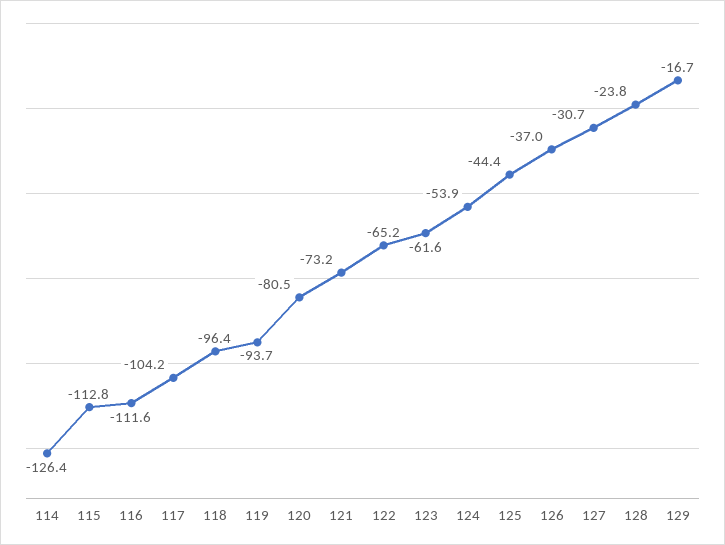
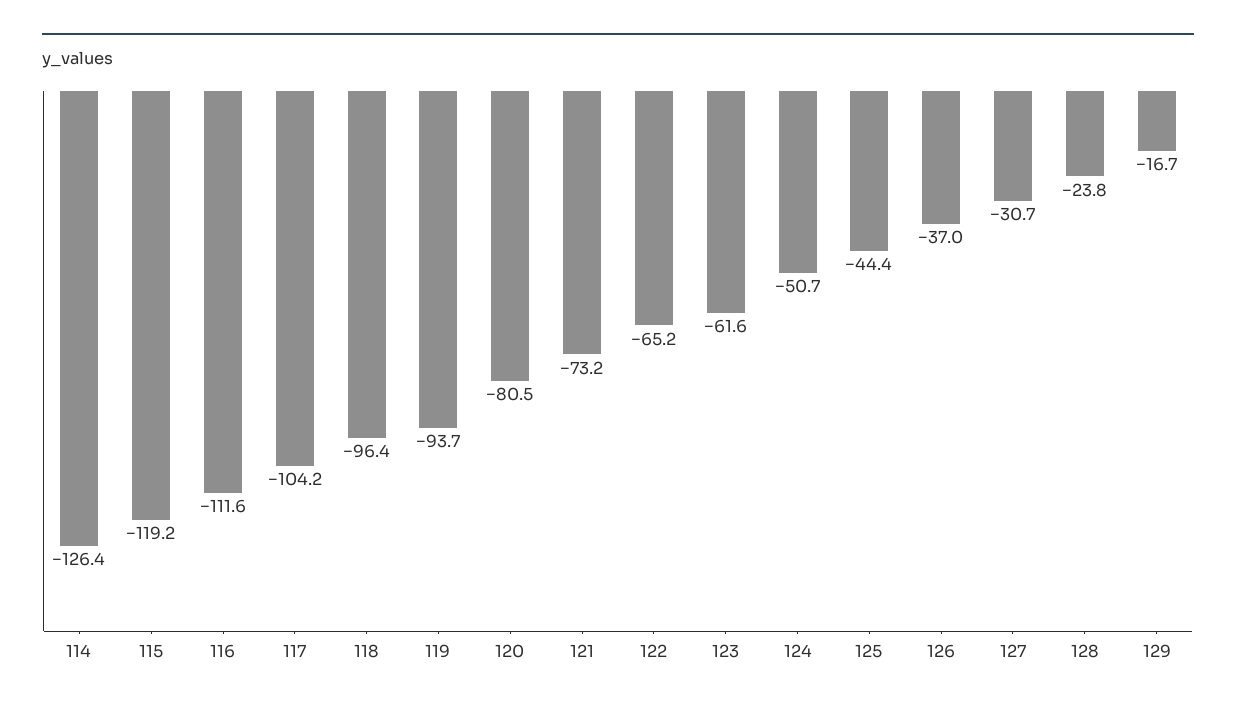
  {
    "114": -126.4,
-   "115": -112.8,
+   "115": -119.2,
    "116": -111.6,
    "117": -104.2,
    "118": -96.4,
    "119": -93.7,
    "120": -80.5,
    "121": -73.2,
    "122": -65.2,
    "123": -61.6,
-   "124": -53.9,
+   "124": -50.7,
    "125": -44.4,
    "126": -37,
    "127": -30.7,
    "128": -23.8,
    "129": -16.7
  }

